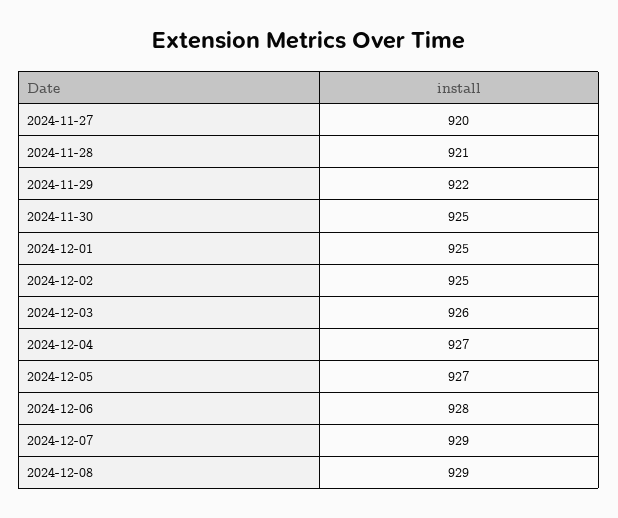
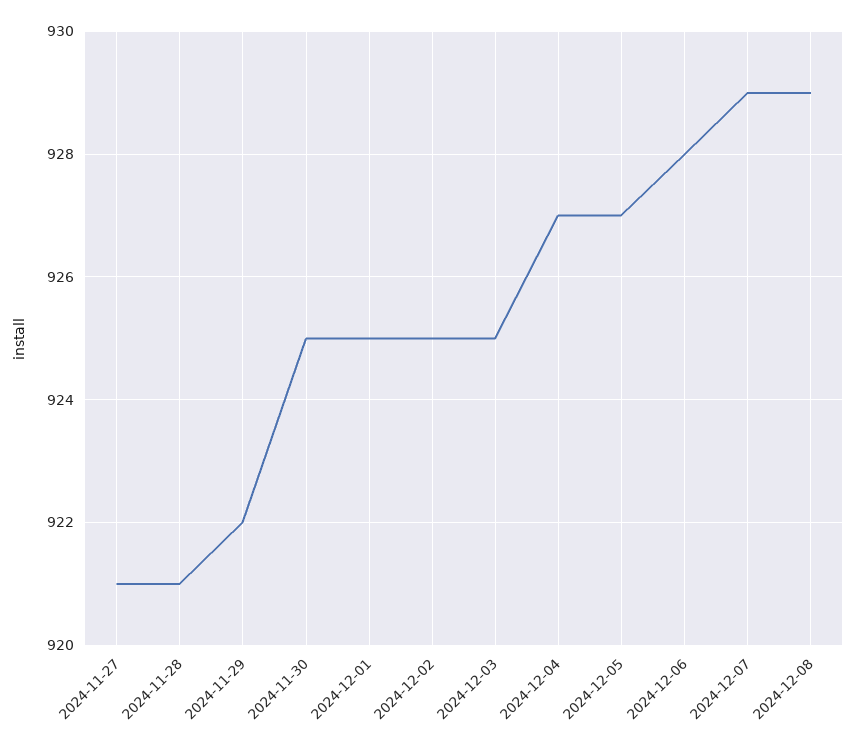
  {
-   "2024-11-27": 920,
+   "2024-11-27": 921,
    "2024-11-28": 921,
    "2024-11-29": 922,
    "2024-11-30": 925,
    "2024-12-01": 925,
    "2024-12-02": 925,
-   "2024-12-03": 926,
+   "2024-12-03": 925,
    "2024-12-04": 927,
    "2024-12-05": 927,
    "2024-12-06": 928,
    "2024-12-07": 929,
    "2024-12-08": 929
  }

